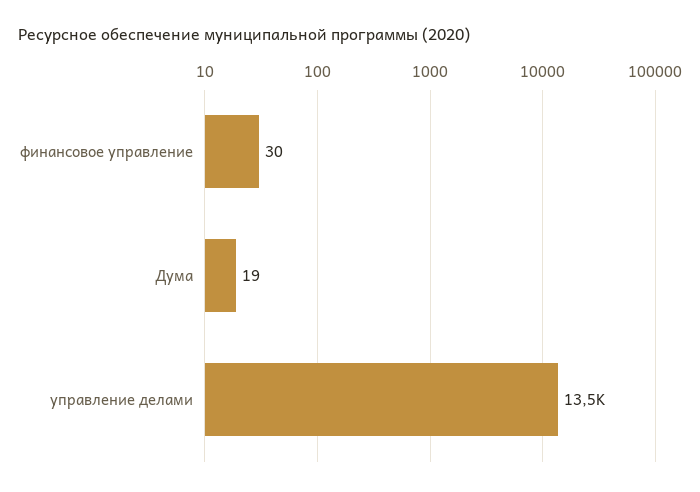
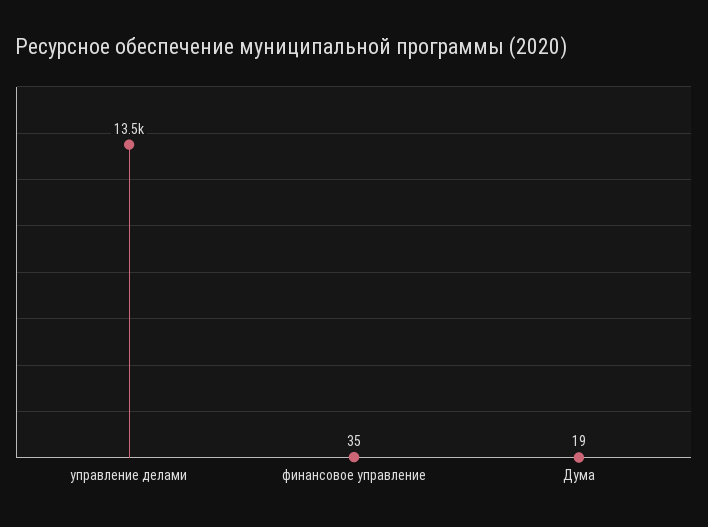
  {
-   "финансовое управление": 30,
+   "финансовое управление": 35,
    "Дума": 19,
    "управление делами": 13500
  }

